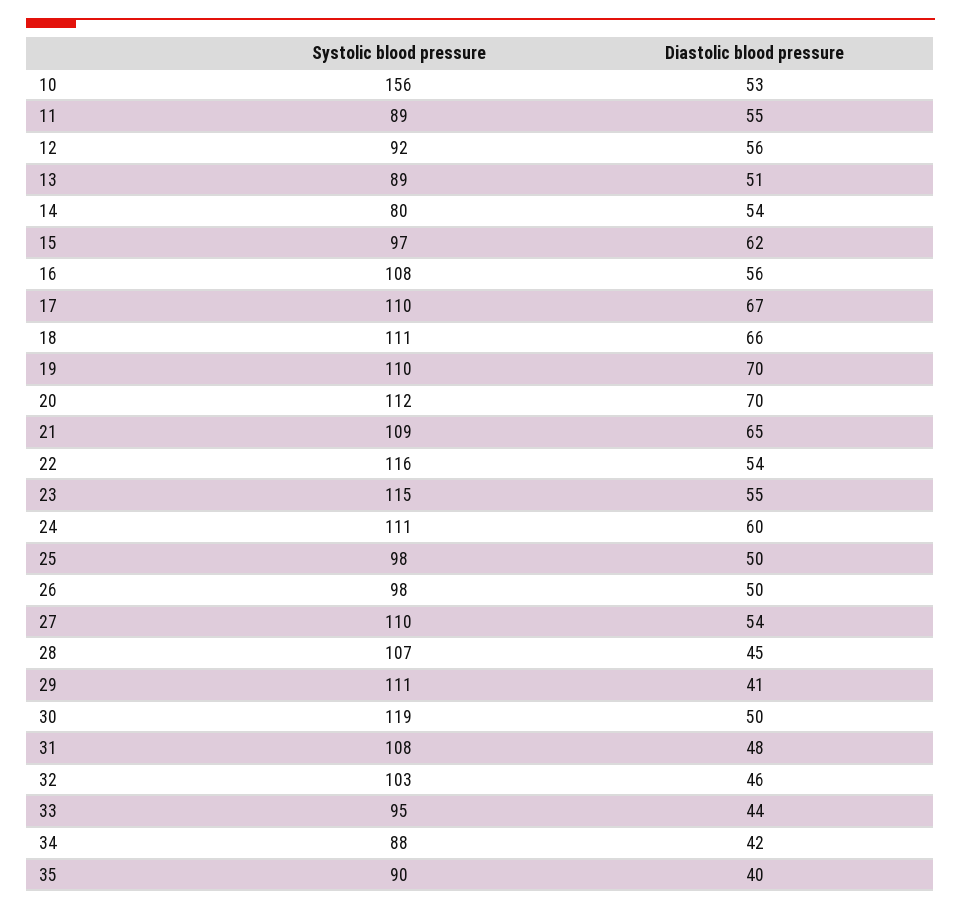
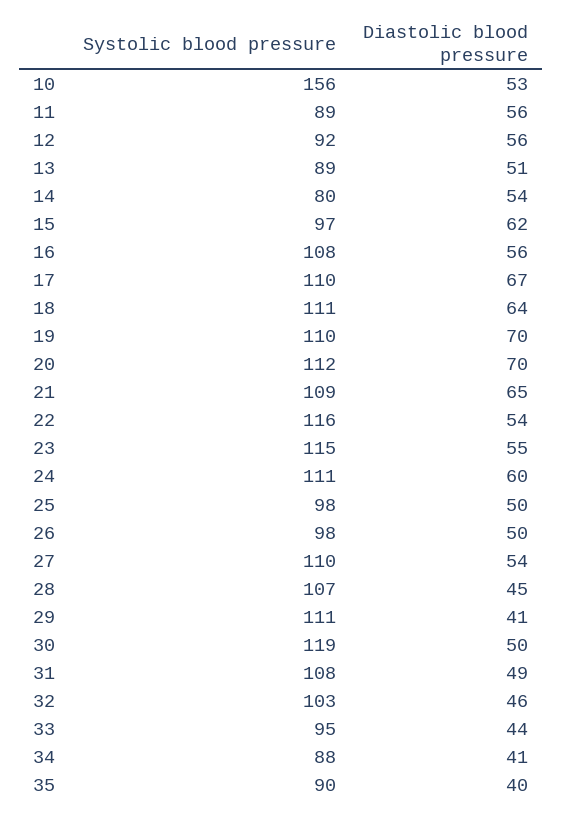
  {
    "Systolic blood pressure": {
      "10": 156,
      "11": 89,
      "12": 92,
      "13": 89,
      "14": 80,
      "15": 97,
      "16": 108,
      "17": 110,
      "18": 111,
      "19": 110,
      "20": 112,
      "21": 109,
      "22": 116,
      "23": 115,
      "24": 111,
      "25": 98,
      "26": 98,
      "27": 110,
      "28": 107,
      "29": 111,
      "30": 119,
      "31": 108,
      "32": 103,
      "33": 95,
      "34": 88,
      "35": 90
    },
    "Diastolic blood pressure": {
      "10": 53,
-     "11": 55,
+     "11": 56,
      "12": 56,
      "13": 51,
      "14": 54,
      "15": 62,
      "16": 56,
      "17": 67,
-     "18": 66,
+     "18": 64,
      "19": 70,
      "20": 70,
      "21": 65,
      "22": 54,
      "23": 55,
      "24": 60,
      "25": 50,
      "26": 50,
      "27": 54,
      "28": 45,
      "29": 41,
      "30": 50,
-     "31": 48,
+     "31": 49,
      "32": 46,
      "33": 44,
-     "34": 42,
+     "34": 41,
      "35": 40
    }
  }

